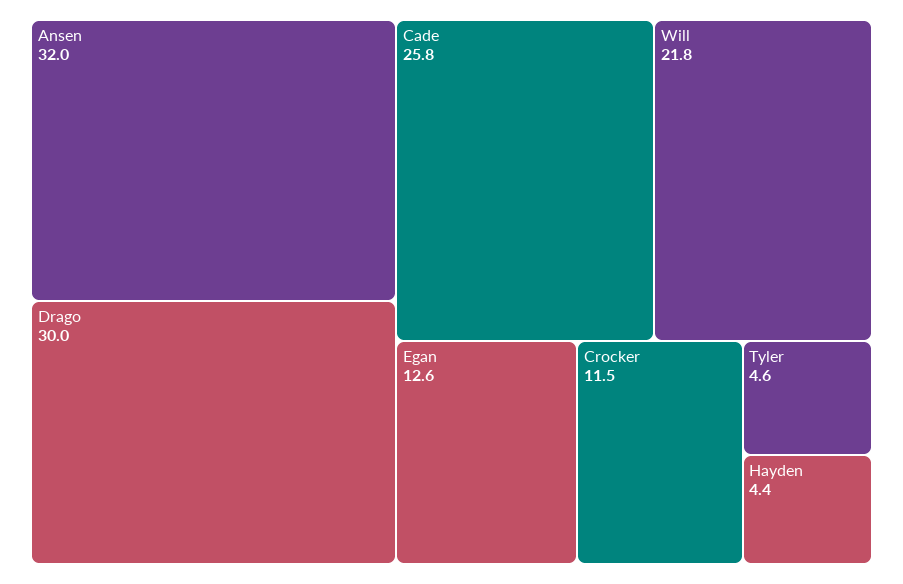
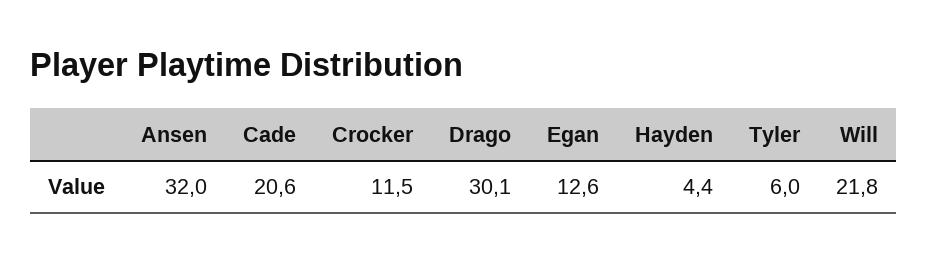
  {
    "Ansen": 32,
-   "Drago": 30,
+   "Drago": 30.1,
-   "Cade": 25.8,
+   "Cade": 20.6,
    "Will": 21.8,
    "Egan": 12.6,
    "Crocker": 11.5,
-   "Tyler": 4.6,
+   "Tyler": 6,
    "Hayden": 4.4
  }

